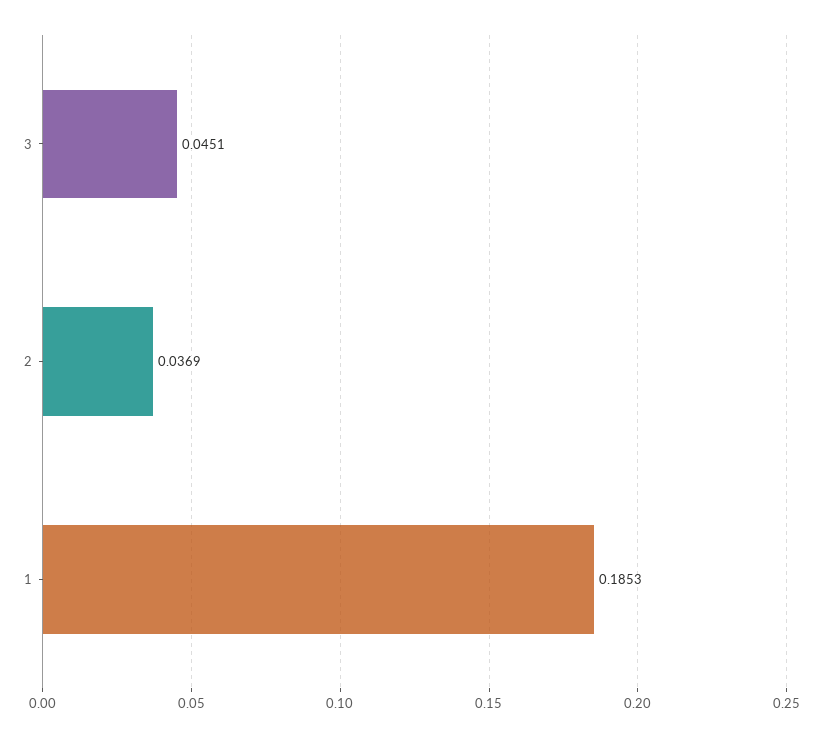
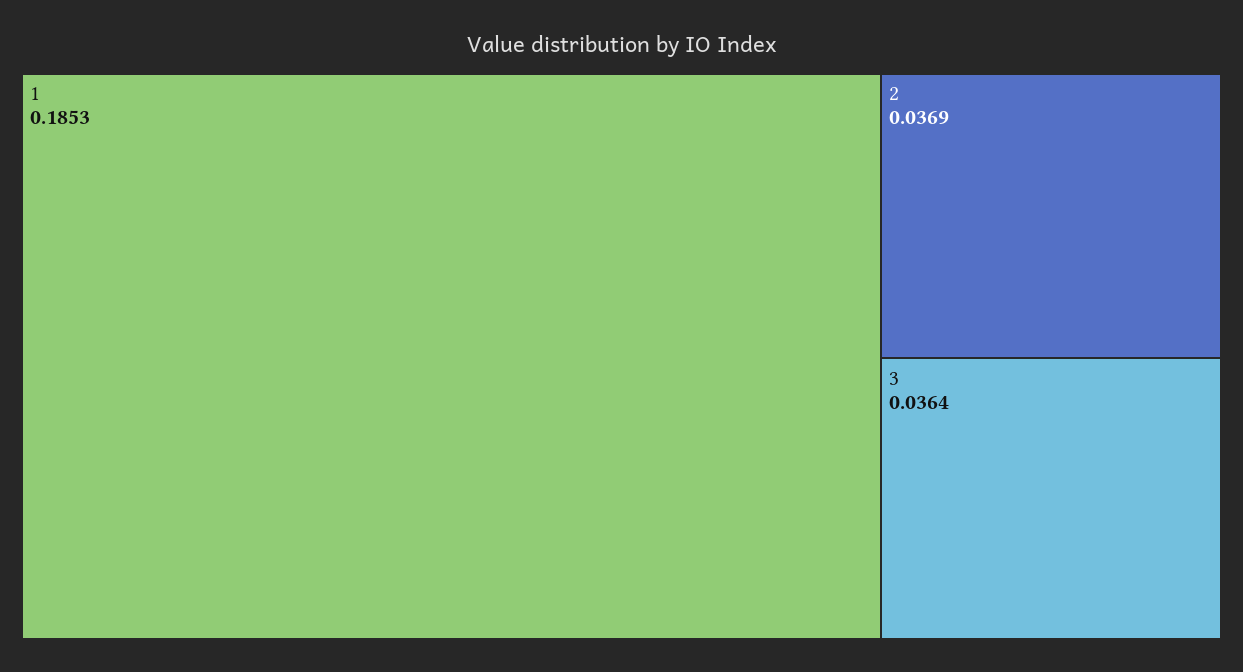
  {
-   "3": 0.0451,
+   "3": 0.0364,
    "2": 0.0369,
    "1": 0.1853
  }

